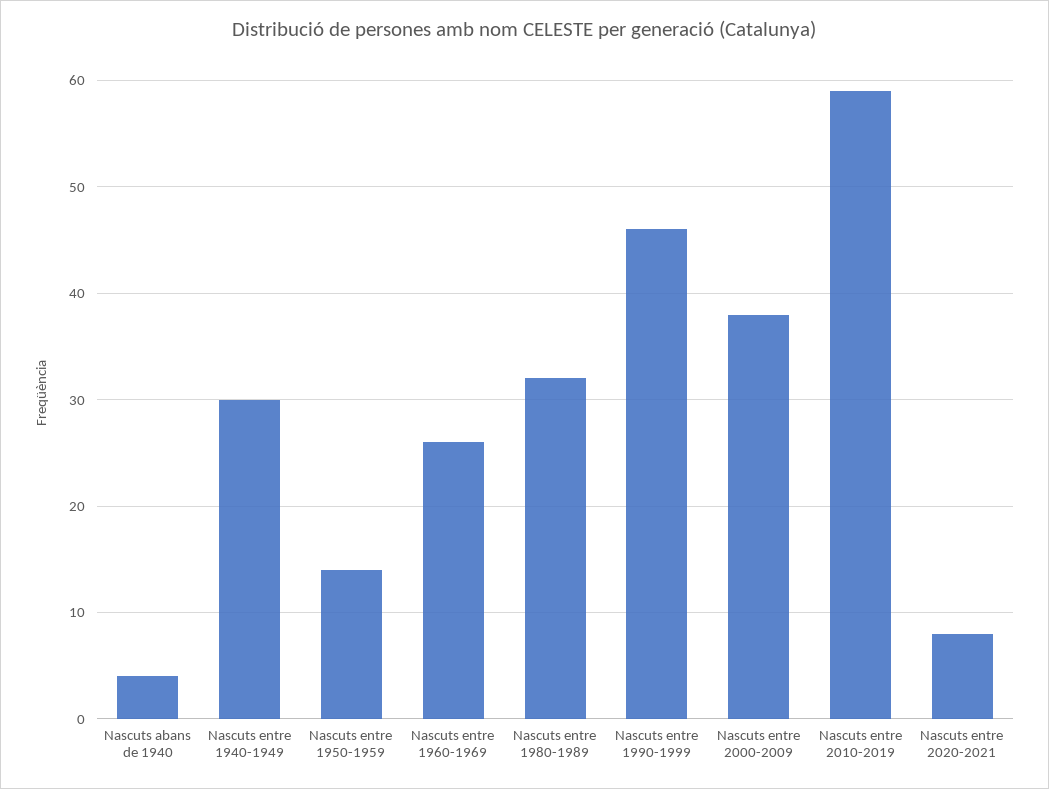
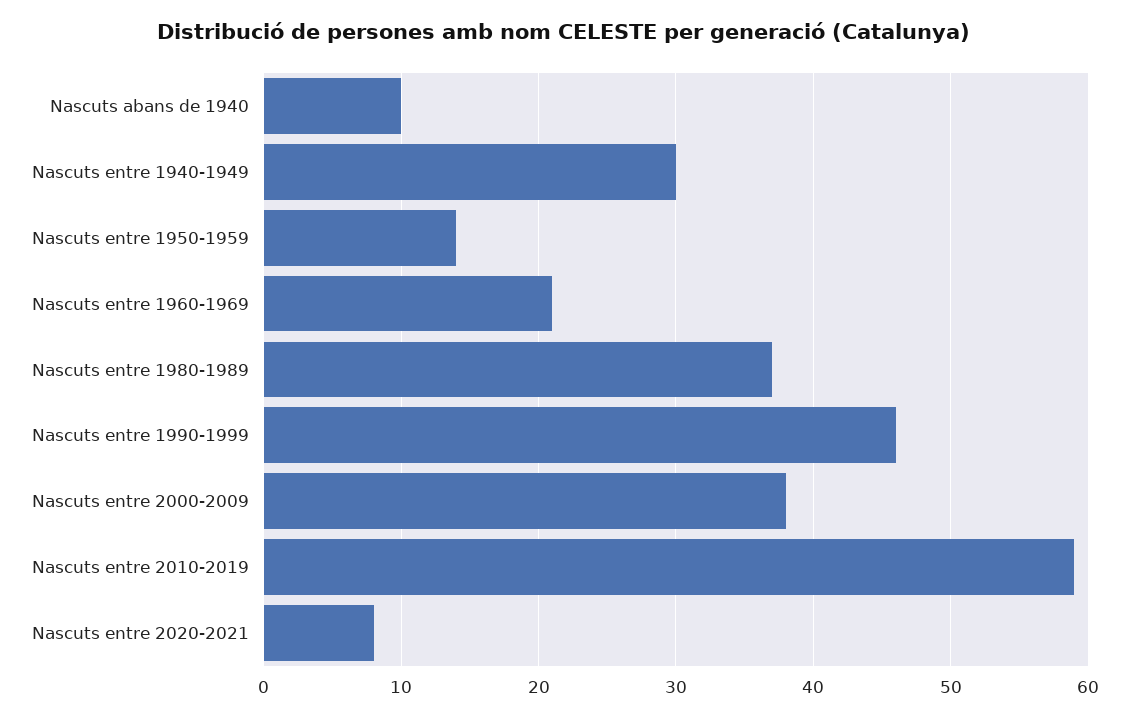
  {
-   "Nascuts abans de 1940": 4,
+   "Nascuts abans de 1940": 10,
    "Nascuts entre 1940-1949": 30,
    "Nascuts entre 1950-1959": 14,
-   "Nascuts entre 1960-1969": 26,
+   "Nascuts entre 1960-1969": 21,
-   "Nascuts entre 1980-1989": 32,
+   "Nascuts entre 1980-1989": 37,
    "Nascuts entre 1990-1999": 46,
    "Nascuts entre 2000-2009": 38,
    "Nascuts entre 2010-2019": 59,
    "Nascuts entre 2020-2021": 8
  }

